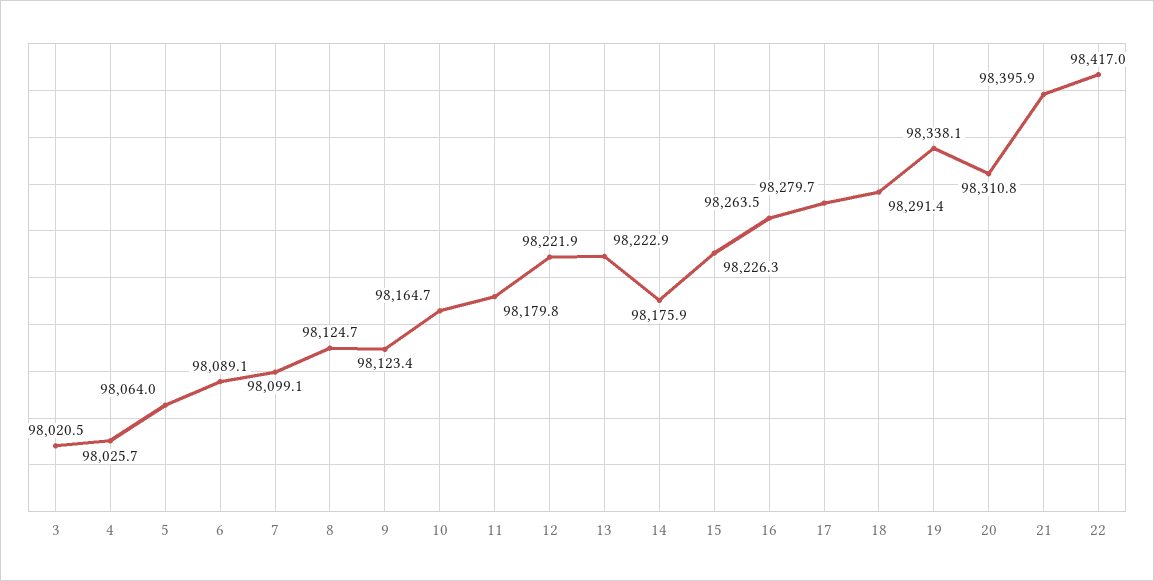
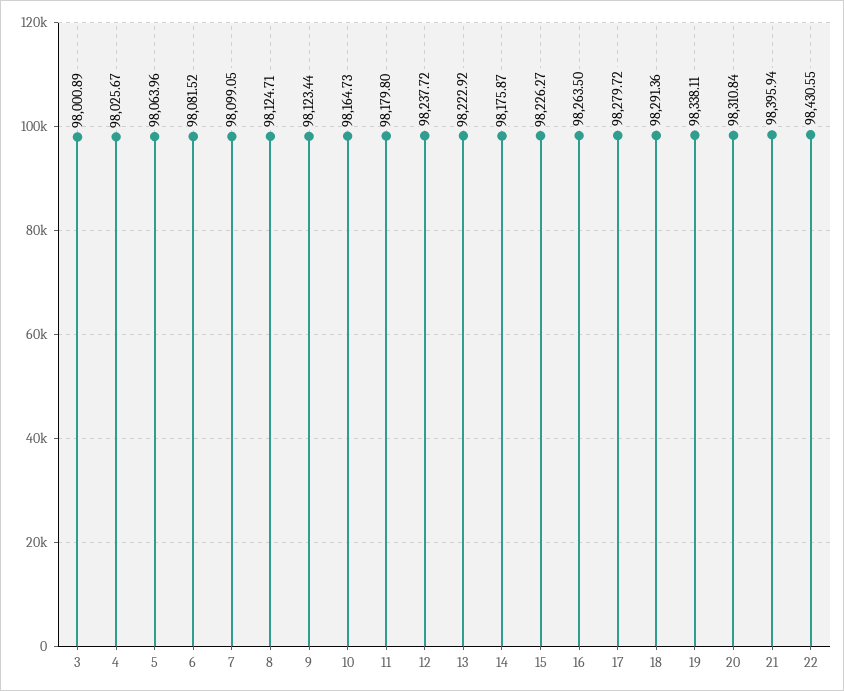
  {
-   "3": 98020.5,
+   "3": 98000.89,
    "4": 98025.67,
    "5": 98063.96,
-   "6": 98089.1,
+   "6": 98081.52,
    "7": 98099.05,
    "8": 98124.71,
    "9": 98123.44,
    "10": 98164.73,
    "11": 98179.8,
-   "12": 98221.9,
+   "12": 98237.72,
    "13": 98222.92,
    "14": 98175.87,
    "15": 98226.27,
    "16": 98263.5,
    "17": 98279.72,
    "18": 98291.36,
    "19": 98338.11,
    "20": 98310.84,
    "21": 98395.94,
-   "22": 98417
+   "22": 98430.55
  }

